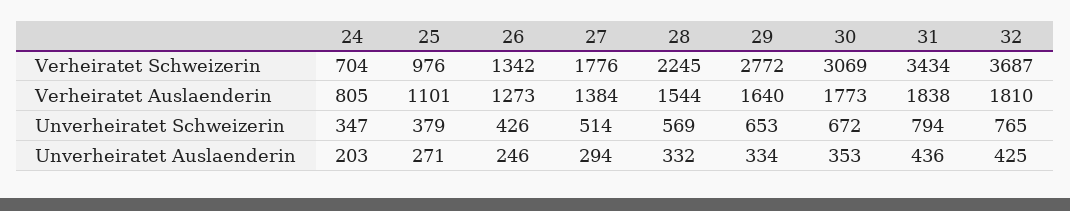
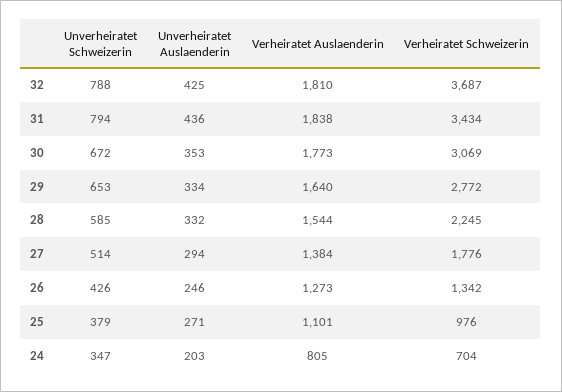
  {
    "24": {
      "Verheiratet Schweizerin": 704,
      "Verheiratet Auslaenderin": 805,
      "Unverheiratet Schweizerin": 347,
      "Unverheiratet Auslaenderin": 203
    },
    "25": {
      "Verheiratet Schweizerin": 976,
      "Verheiratet Auslaenderin": 1101,
      "Unverheiratet Schweizerin": 379,
      "Unverheiratet Auslaenderin": 271
    },
    "26": {
      "Verheiratet Schweizerin": 1342,
      "Verheiratet Auslaenderin": 1273,
      "Unverheiratet Schweizerin": 426,
      "Unverheiratet Auslaenderin": 246
    },
    "27": {
      "Verheiratet Schweizerin": 1776,
      "Verheiratet Auslaenderin": 1384,
      "Unverheiratet Schweizerin": 514,
      "Unverheiratet Auslaenderin": 294
    },
    "28": {
      "Verheiratet Schweizerin": 2245,
      "Verheiratet Auslaenderin": 1544,
-     "Unverheiratet Schweizerin": 569,
+     "Unverheiratet Schweizerin": 585,
      "Unverheiratet Auslaenderin": 332
    },
    "29": {
      "Verheiratet Schweizerin": 2772,
      "Verheiratet Auslaenderin": 1640,
      "Unverheiratet Schweizerin": 653,
      "Unverheiratet Auslaenderin": 334
    },
    "30": {
      "Verheiratet Schweizerin": 3069,
      "Verheiratet Auslaenderin": 1773,
      "Unverheiratet Schweizerin": 672,
      "Unverheiratet Auslaenderin": 353
    },
    "31": {
      "Verheiratet Schweizerin": 3434,
      "Verheiratet Auslaenderin": 1838,
      "Unverheiratet Schweizerin": 794,
      "Unverheiratet Auslaenderin": 436
    },
    "32": {
      "Verheiratet Schweizerin": 3687,
      "Verheiratet Auslaenderin": 1810,
-     "Unverheiratet Schweizerin": 765,
+     "Unverheiratet Schweizerin": 788,
      "Unverheiratet Auslaenderin": 425
    }
  }

